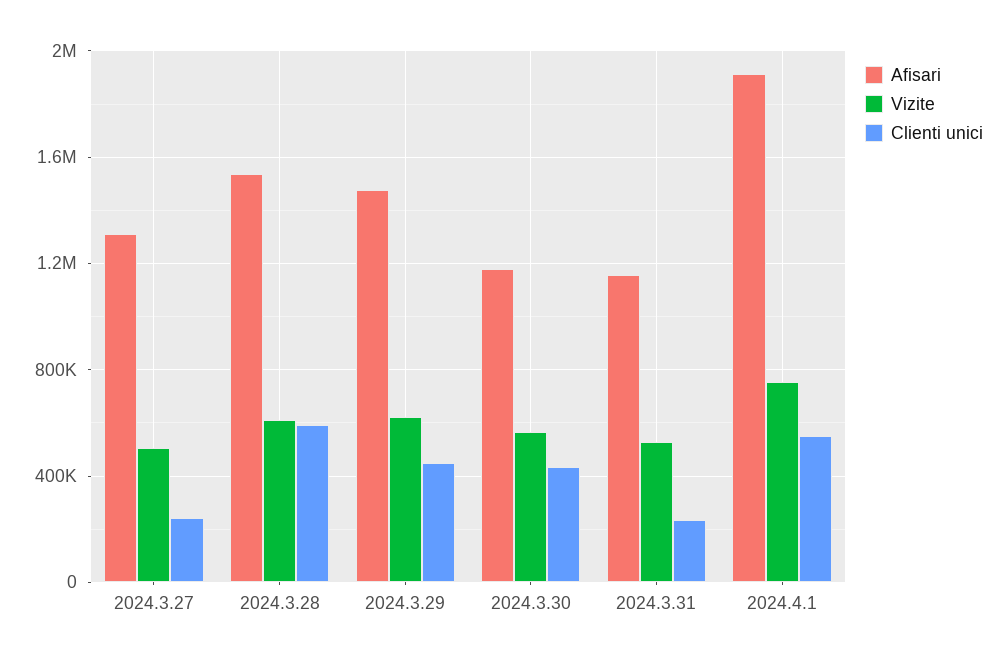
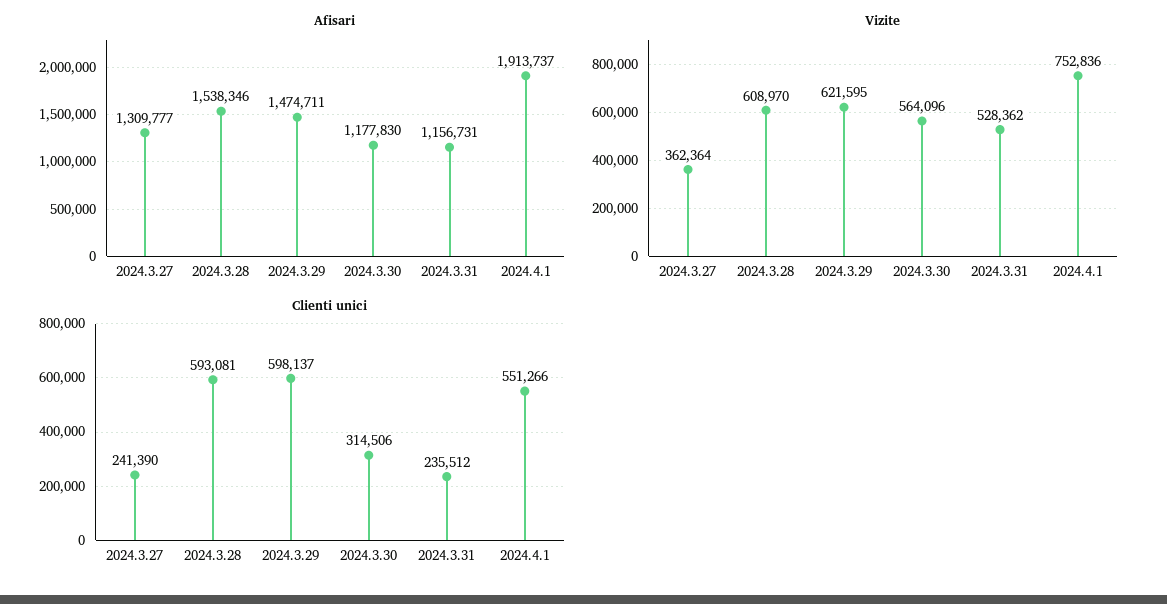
  {
    "Afisari": {
      "2024.3.27": 1309777,
      "2024.3.28": 1538346,
      "2024.3.29": 1474711,
      "2024.3.30": 1177830,
      "2024.3.31": 1156731,
      "2024.4.1": 1913737
    },
    "Vizite": {
-     "2024.3.27": 500000,
+     "2024.3.27": 362364,
      "2024.3.28": 608970,
      "2024.3.29": 621595,
      "2024.3.30": 564096,
      "2024.3.31": 528362,
      "2024.4.1": 752836
    },
    "Clienti unici": {
      "2024.3.27": 241390,
      "2024.3.28": 593081,
-     "2024.3.29": 450000,
+     "2024.3.29": 598137,
-     "2024.3.30": 450000,
+     "2024.3.30": 314506,
      "2024.3.31": 235512,
      "2024.4.1": 551266
    }
  }

